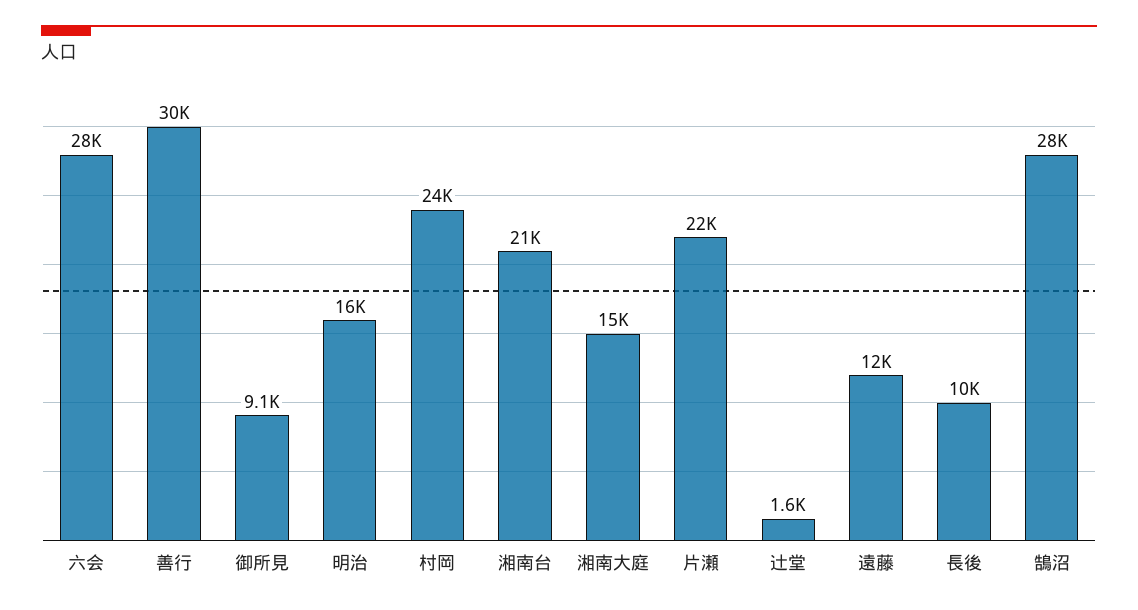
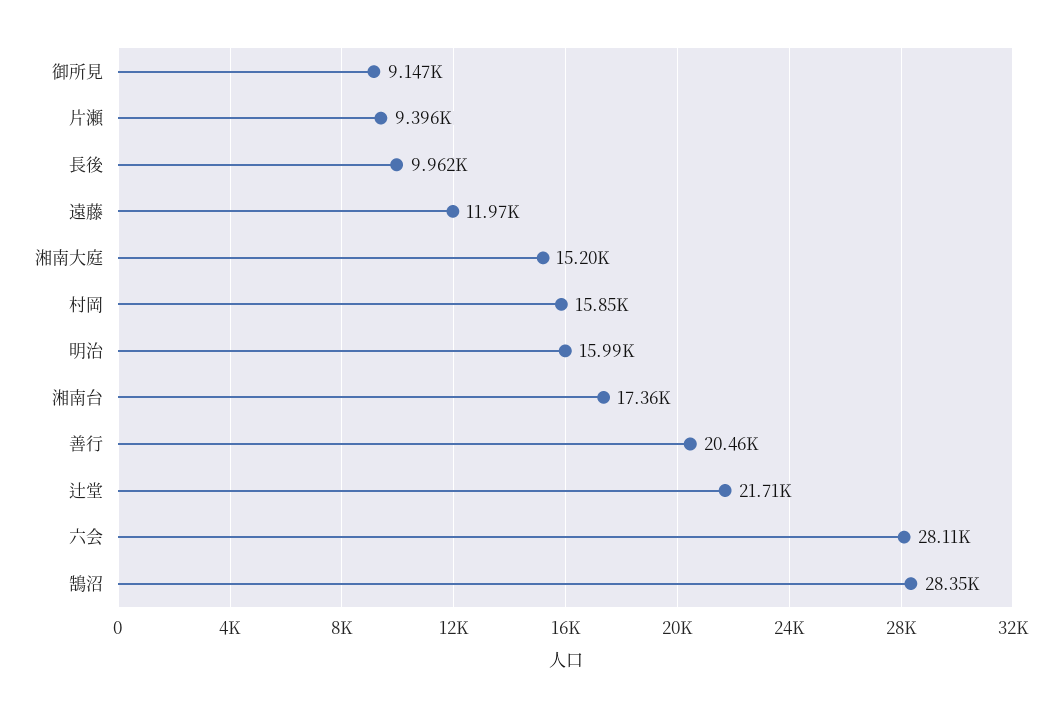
  {
    "六会": 28110,
-   "善行": 30000,
+   "善行": 20460,
    "御所見": 9147,
    "明治": 15990,
-   "村岡": 24000,
+   "村岡": 15850,
-   "湘南台": 21000,
+   "湘南台": 17360,
    "湘南大庭": 15200,
-   "片瀬": 22000,
+   "片瀬": 9396,
-   "辻堂": 1600,
+   "辻堂": 21710,
    "遠藤": 11970,
    "長後": 9962,
    "鵠沼": 28350
  }

